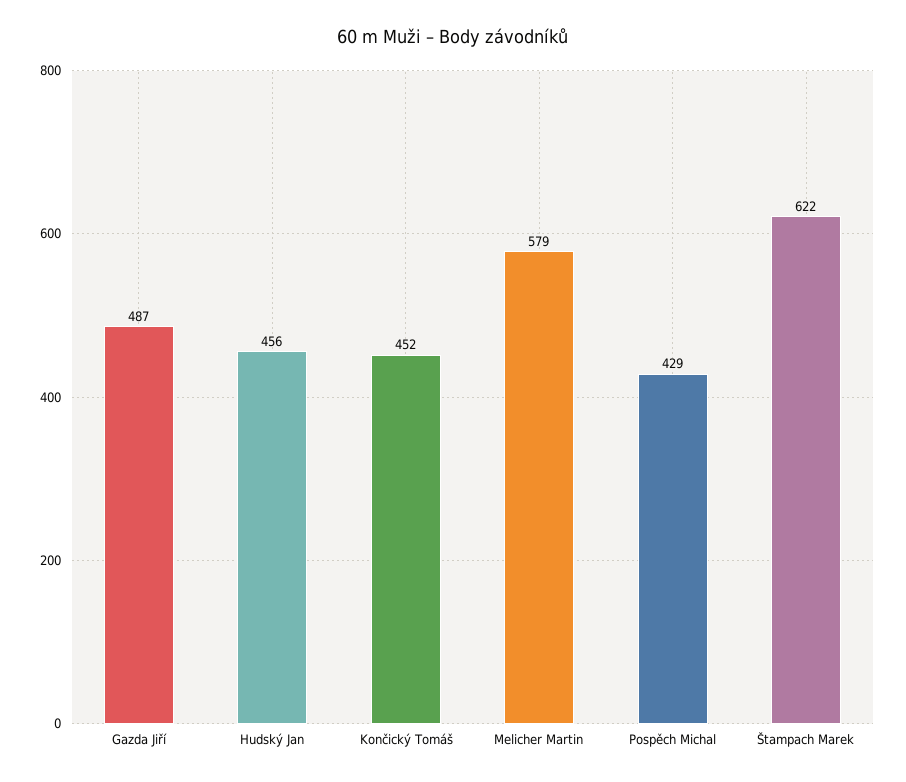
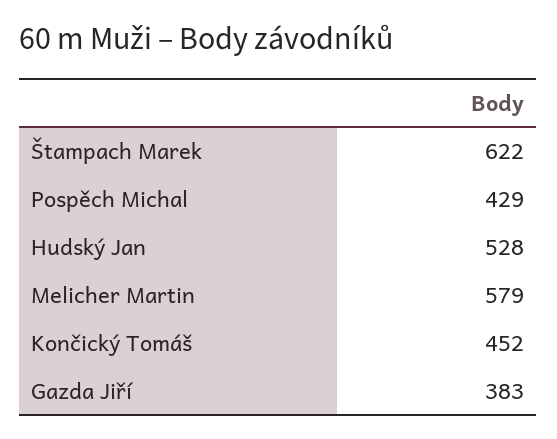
  {
-   "Gazda Jiří": 487,
+   "Gazda Jiří": 383,
-   "Hudský Jan": 456,
+   "Hudský Jan": 528,
    "Končický Tomáš": 452,
    "Melicher Martin": 579,
    "Pospěch Michal": 429,
    "Štampach Marek": 622
  }

